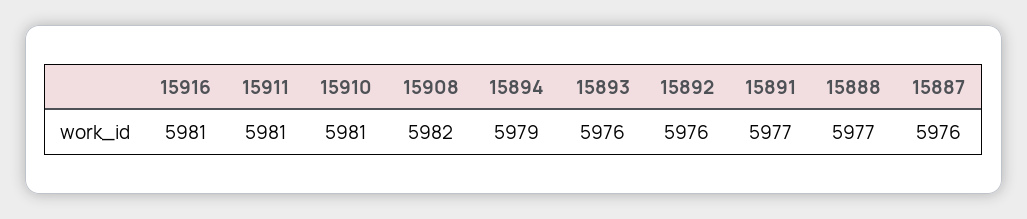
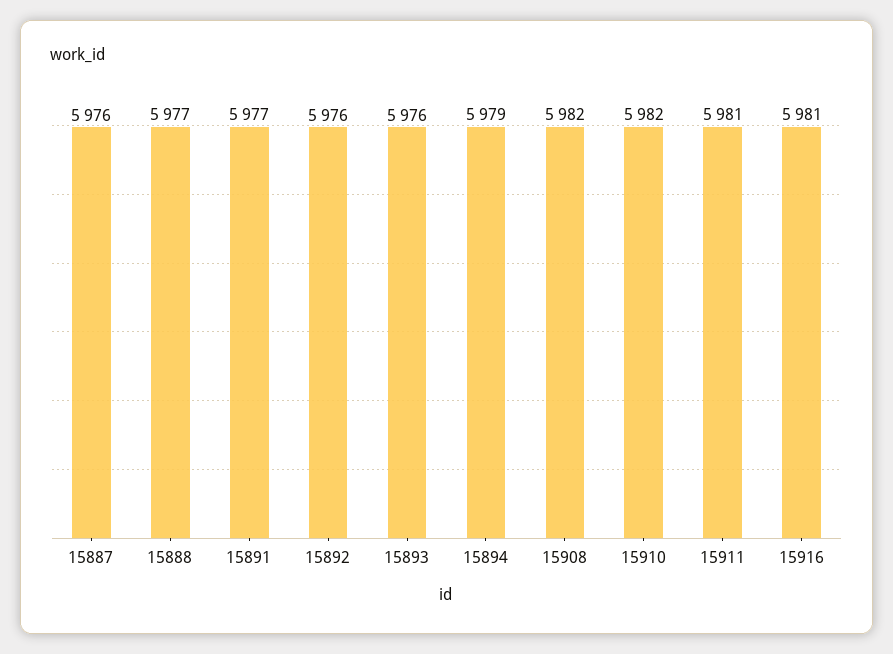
  {
    "15916": 5981,
    "15911": 5981,
-   "15910": 5981,
+   "15910": 5982,
    "15908": 5982,
    "15894": 5979,
    "15893": 5976,
    "15892": 5976,
    "15891": 5977,
    "15888": 5977,
    "15887": 5976
  }

